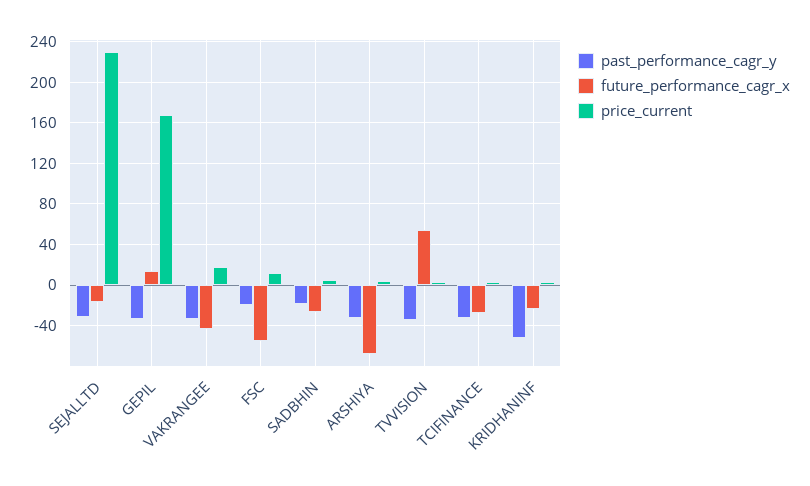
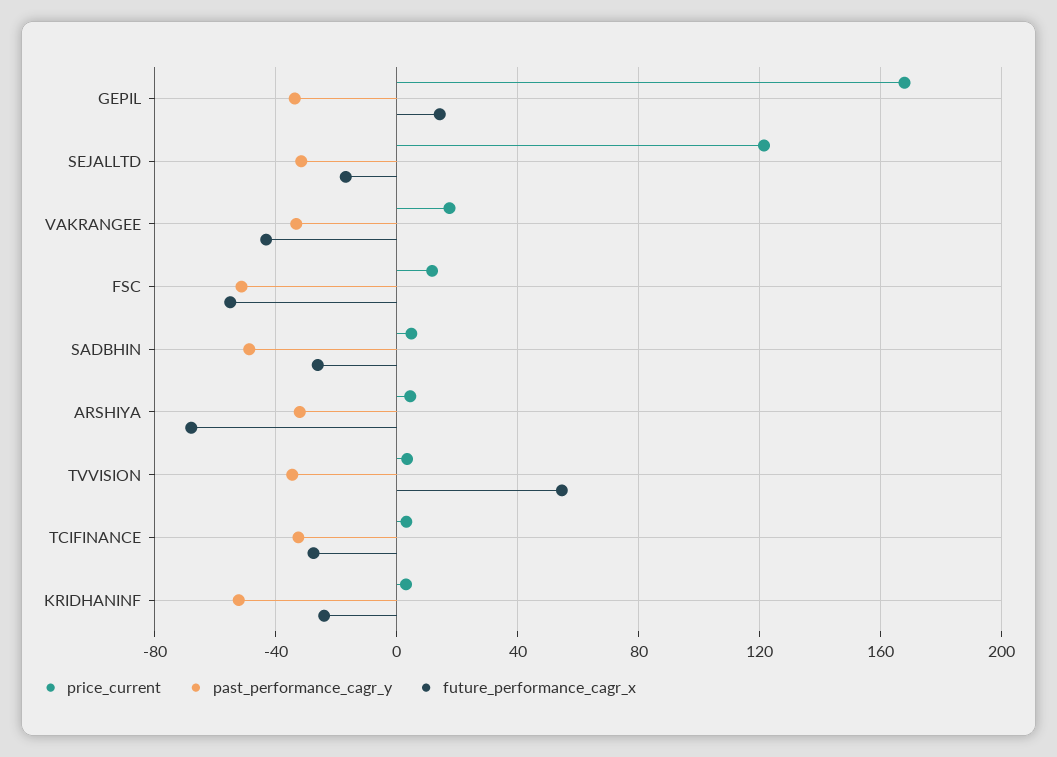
  {
    "past_performance_cagr_y": {
      "SEJALLTD": -30,
      "GEPIL": -35,
      "VAKRANGEE": -35,
-     "FSC": -20,
+     "FSC": -50,
-     "SADBHIN": -20,
+     "SADBHIN": -50,
      "ARSHIYA": -30,
      "TVVISION": -35,
      "TCIFINANCE": -35,
      "KRIDHANINF": -50
    },
    "future_performance_cagr_x": {
      "SEJALLTD": -15,
      "GEPIL": 15,
      "VAKRANGEE": -45,
      "FSC": -55,
      "SADBHIN": -25,
      "ARSHIYA": -70,
      "TVVISION": 55,
      "TCIFINANCE": -30,
      "KRIDHANINF": -25
    },
    "price_current": {
-     "SEJALLTD": 230,
+     "SEJALLTD": 120,
      "GEPIL": 170,
      "VAKRANGEE": 15,
      "FSC": 10,
      "SADBHIN": 5,
      "ARSHIYA": 5,
      "TVVISION": 5,
      "TCIFINANCE": 5,
      "KRIDHANINF": 5
    }
  }

